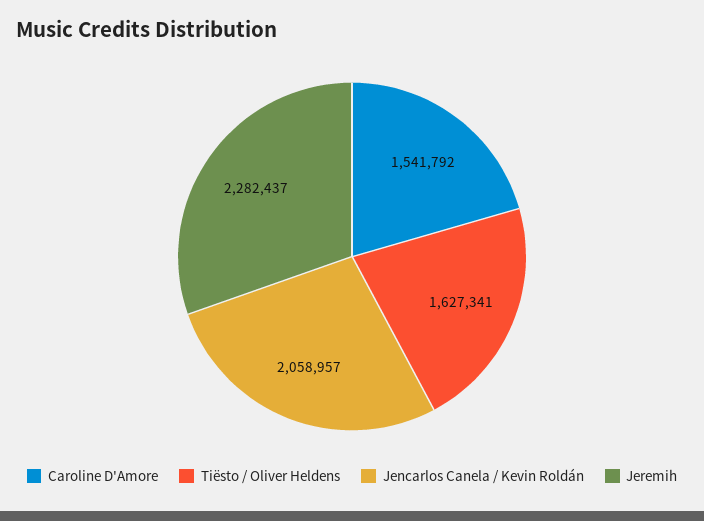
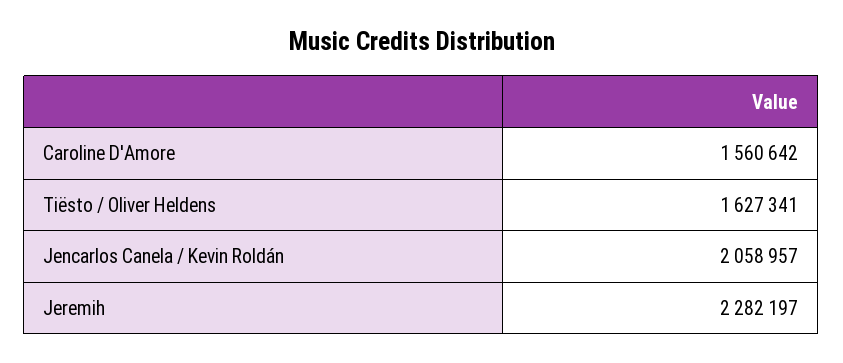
  {
-   "Caroline D'Amore": 1541792,
+   "Caroline D'Amore": 1560642,
    "Tiësto / Oliver Heldens": 1627341,
    "Jencarlos Canela / Kevin Roldán": 2058957,
-   "Jeremih": 2282437
+   "Jeremih": 2282197
  }

